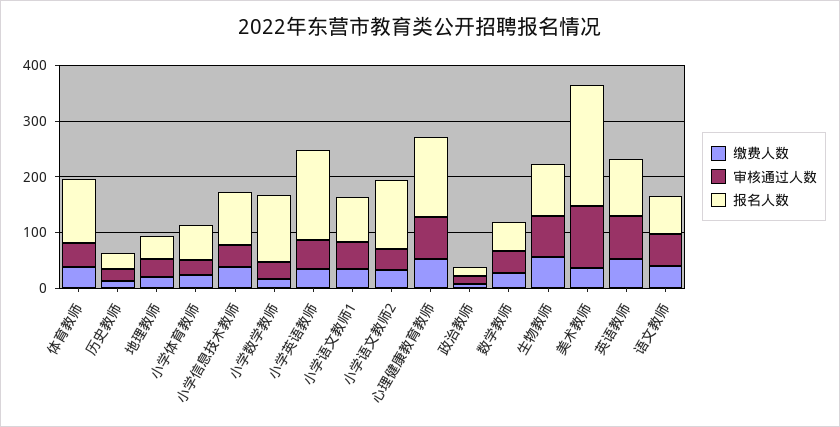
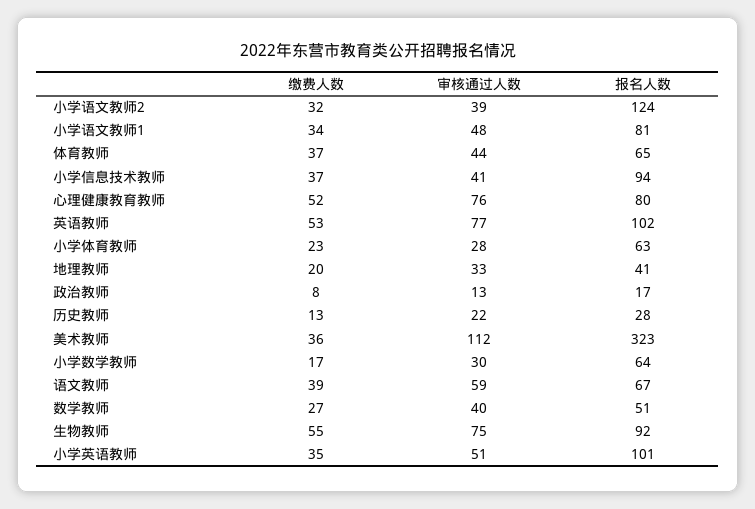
  {
    "缴费人数": {
      "体育教师": 37,
      "历史教师": 13,
      "地理教师": 20,
      "小学体育教师": 23,
      "小学信息技术教师": 37,
      "小学数学教师": 17,
      "小学英语教师": 35,
      "小学语文教师1": 34,
      "小学语文教师2": 32,
      "心理健康教育教师": 52,
      "政治教师": 8,
      "数学教师": 27,
      "生物教师": 55,
      "美术教师": 36,
      "英语教师": 53,
      "语文教师": 39
    },
    "审核通过人数": {
      "体育教师": 44,
      "历史教师": 22,
      "地理教师": 33,
      "小学体育教师": 28,
      "小学信息技术教师": 41,
      "小学数学教师": 30,
      "小学英语教师": 51,
      "小学语文教师1": 48,
      "小学语文教师2": 39,
      "心理健康教育教师": 76,
      "政治教师": 13,
      "数学教师": 40,
      "生物教师": 75,
      "美术教师": 112,
      "英语教师": 77,
      "语文教师": 59
    },
    "报名人数": {
-     "体育教师": 120,
+     "体育教师": 65,
      "历史教师": 28,
      "地理教师": 41,
      "小学体育教师": 63,
      "小学信息技术教师": 94,
-     "小学数学教师": 120,
+     "小学数学教师": 64,
-     "小学英语教师": 160,
+     "小学英语教师": 101,
      "小学语文教师1": 81,
      "小学语文教师2": 124,
-     "心理健康教育教师": 140,
+     "心理健康教育教师": 80,
      "政治教师": 17,
      "数学教师": 51,
      "生物教师": 92,
-     "美术教师": 220,
+     "美术教师": 323,
      "英语教师": 102,
      "语文教师": 67
    }
  }

